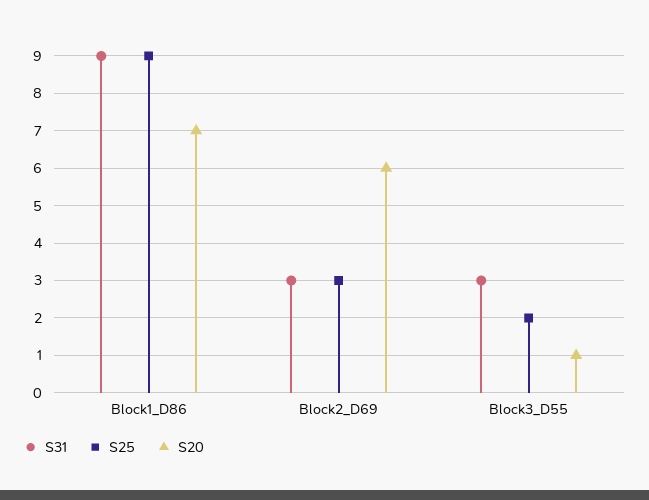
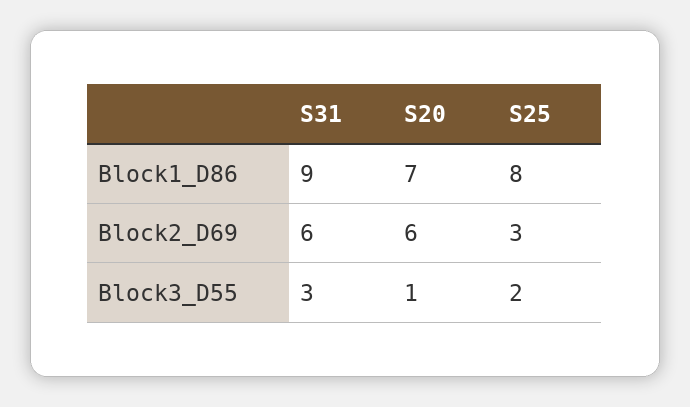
  {
    "S31": {
      "Block1_D86": 9,
-     "Block2_D69": 3,
+     "Block2_D69": 6,
      "Block3_D55": 3
    },
    "S25": {
-     "Block1_D86": 9,
+     "Block1_D86": 8,
      "Block2_D69": 3,
      "Block3_D55": 2
    },
    "S20": {
      "Block1_D86": 7,
      "Block2_D69": 6,
      "Block3_D55": 1
    }
  }

